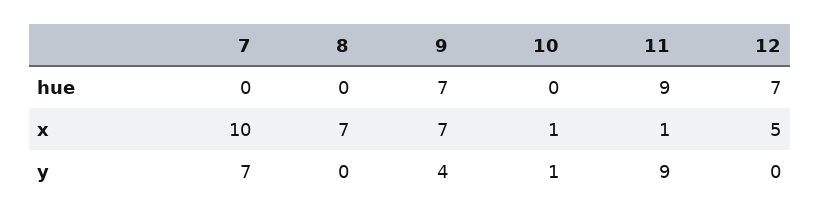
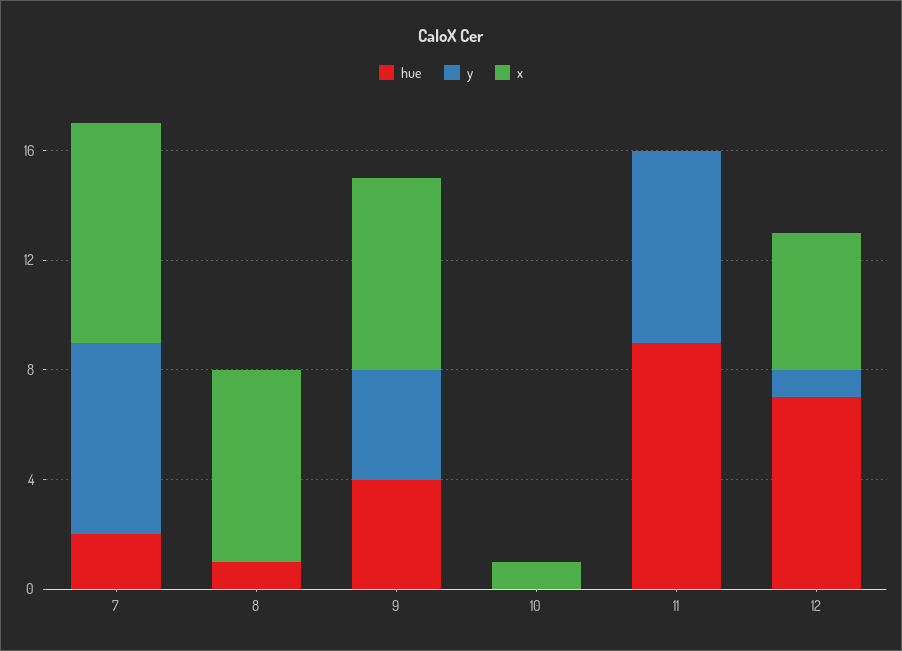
  {
    "hue": {
-     "7": 0,
+     "7": 2,
-     "8": 0,
+     "8": 1,
-     "9": 7,
+     "9": 4,
      "10": 0,
      "11": 9,
      "12": 7
    },
    "x": {
-     "7": 10,
+     "7": 8,
      "8": 7,
      "9": 7,
      "10": 1,
-     "11": 1,
+     "11": 0,
      "12": 5
    },
    "y": {
      "7": 7,
      "8": 0,
      "9": 4,
-     "10": 1,
+     "10": 0,
-     "11": 9,
+     "11": 7,
-     "12": 0
+     "12": 1
    }
  }

